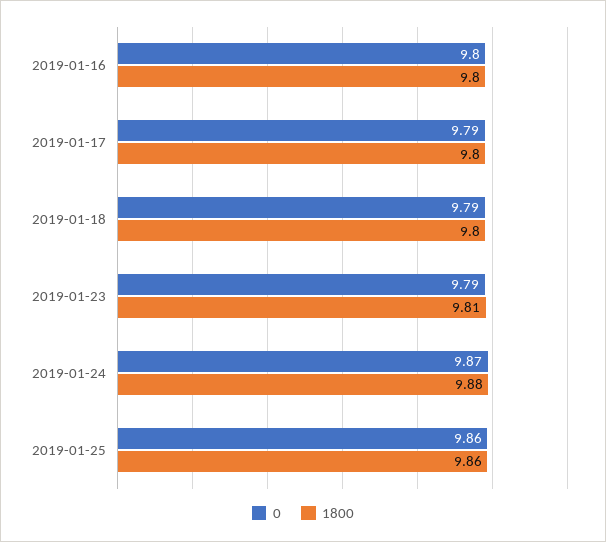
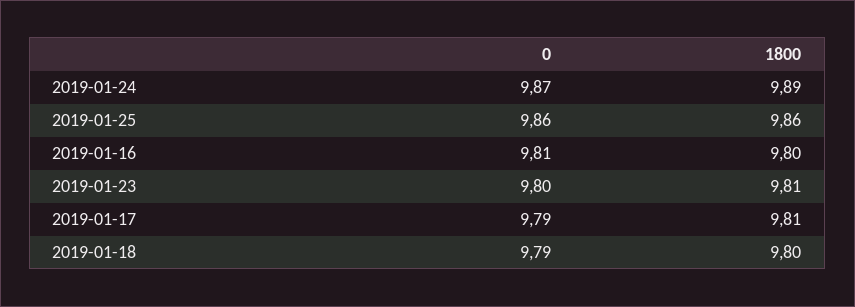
  {
    "0": {
-     "2019-01-16": 9.8,
+     "2019-01-16": 9.81,
      "2019-01-17": 9.79,
      "2019-01-18": 9.79,
-     "2019-01-23": 9.79,
+     "2019-01-23": 9.8,
      "2019-01-24": 9.87,
      "2019-01-25": 9.86
    },
    "1800": {
      "2019-01-16": 9.8,
-     "2019-01-17": 9.8,
+     "2019-01-17": 9.81,
      "2019-01-18": 9.8,
      "2019-01-23": 9.81,
-     "2019-01-24": 9.88,
+     "2019-01-24": 9.89,
      "2019-01-25": 9.86
    }
  }

